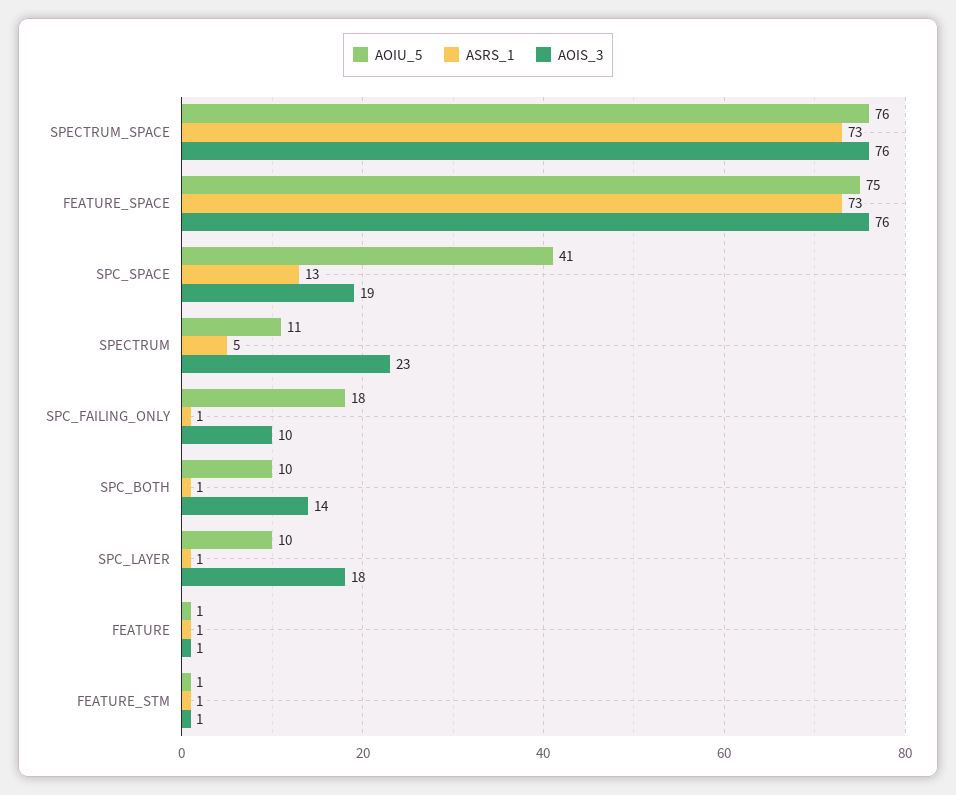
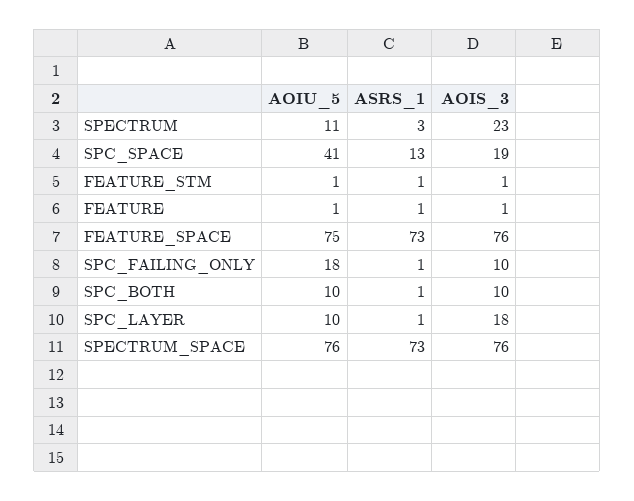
  {
    "AOIU_5": {
      "SPECTRUM_SPACE": 76,
      "FEATURE_SPACE": 75,
      "SPC_SPACE": 41,
      "SPECTRUM": 11,
      "SPC_FAILING_ONLY": 18,
      "SPC_BOTH": 10,
      "SPC_LAYER": 10,
      "FEATURE": 1,
      "FEATURE_STM": 1
    },
    "ASRS_1": {
      "SPECTRUM_SPACE": 73,
      "FEATURE_SPACE": 73,
      "SPC_SPACE": 13,
-     "SPECTRUM": 5,
+     "SPECTRUM": 3,
      "SPC_FAILING_ONLY": 1,
      "SPC_BOTH": 1,
      "SPC_LAYER": 1,
      "FEATURE": 1,
      "FEATURE_STM": 1
    },
    "AOIS_3": {
      "SPECTRUM_SPACE": 76,
      "FEATURE_SPACE": 76,
      "SPC_SPACE": 19,
      "SPECTRUM": 23,
      "SPC_FAILING_ONLY": 10,
-     "SPC_BOTH": 14,
+     "SPC_BOTH": 10,
      "SPC_LAYER": 18,
      "FEATURE": 1,
      "FEATURE_STM": 1
    }
  }

